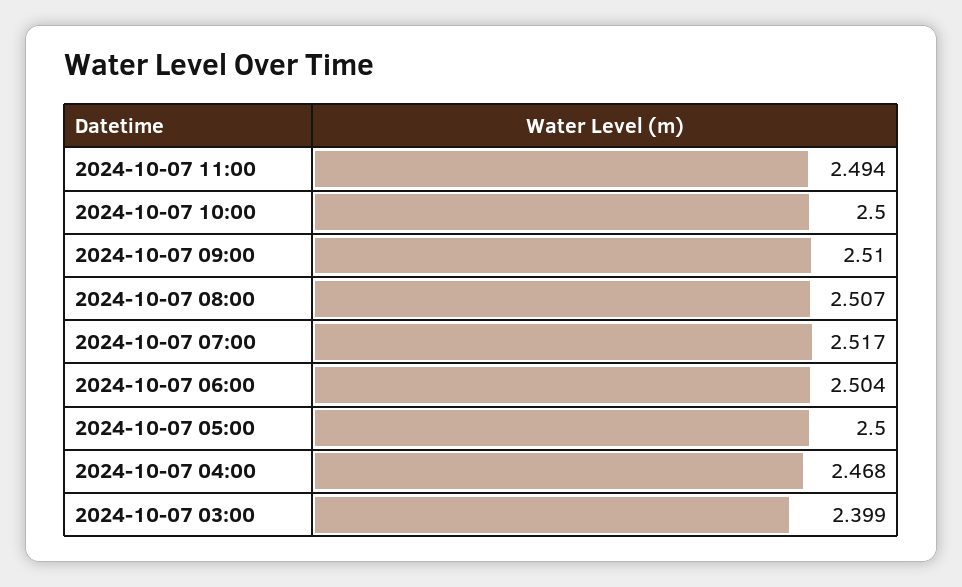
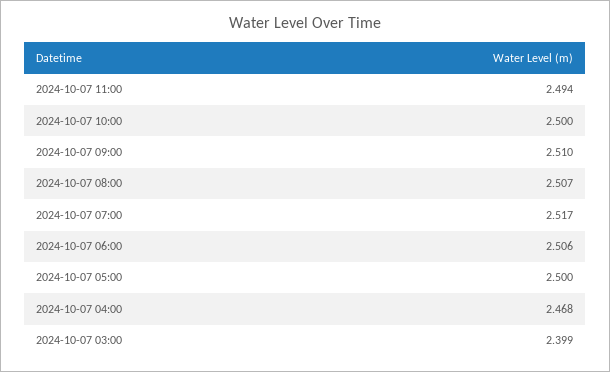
  {
    "2024-10-07 11:00": 2.494,
    "2024-10-07 10:00": 2.5,
    "2024-10-07 09:00": 2.51,
    "2024-10-07 08:00": 2.507,
    "2024-10-07 07:00": 2.517,
-   "2024-10-07 06:00": 2.504,
+   "2024-10-07 06:00": 2.506,
    "2024-10-07 05:00": 2.5,
    "2024-10-07 04:00": 2.468,
    "2024-10-07 03:00": 2.399
  }

